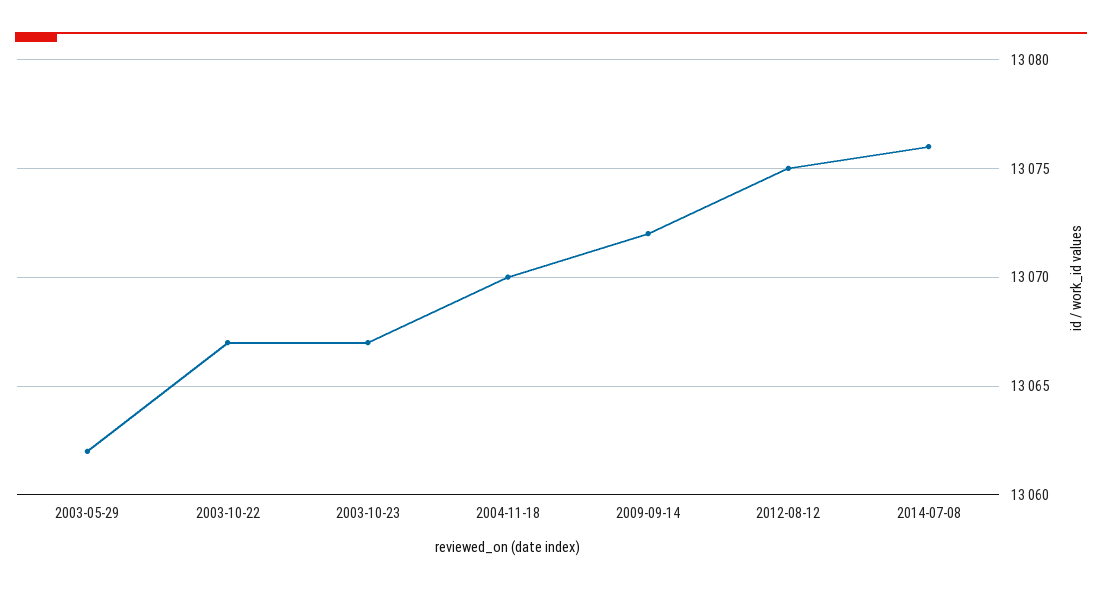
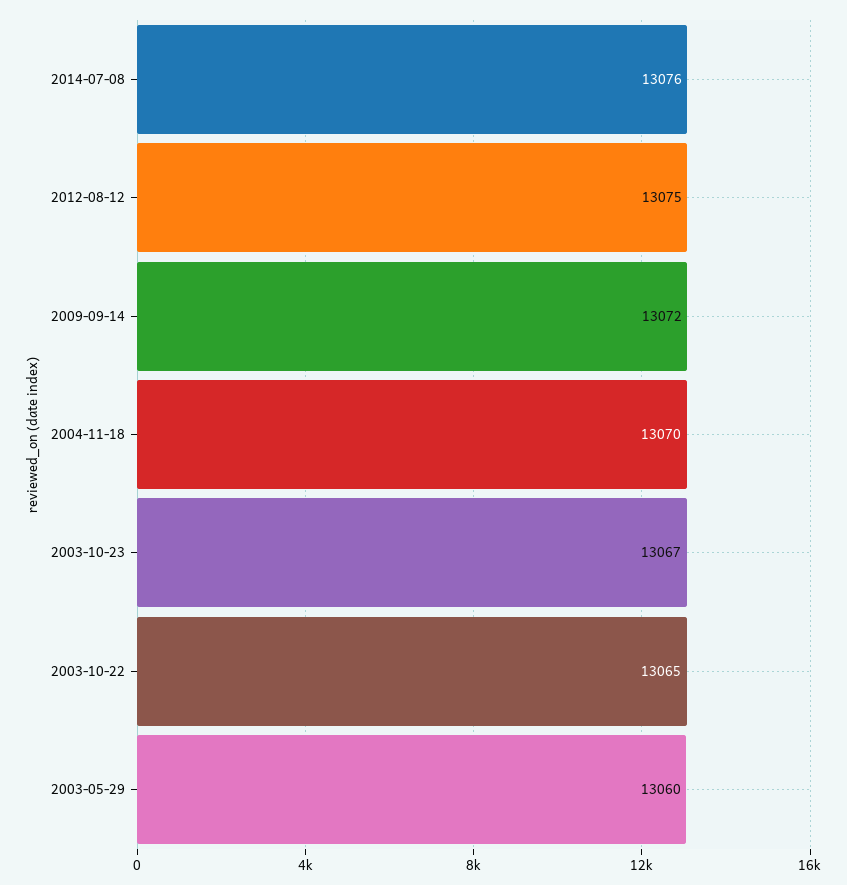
  {
-   "2003-05-29": 13062,
+   "2003-05-29": 13060,
-   "2003-10-22": 13067,
+   "2003-10-22": 13065,
    "2003-10-23": 13067,
    "2004-11-18": 13070,
    "2009-09-14": 13072,
    "2012-08-12": 13075,
    "2014-07-08": 13076
  }

